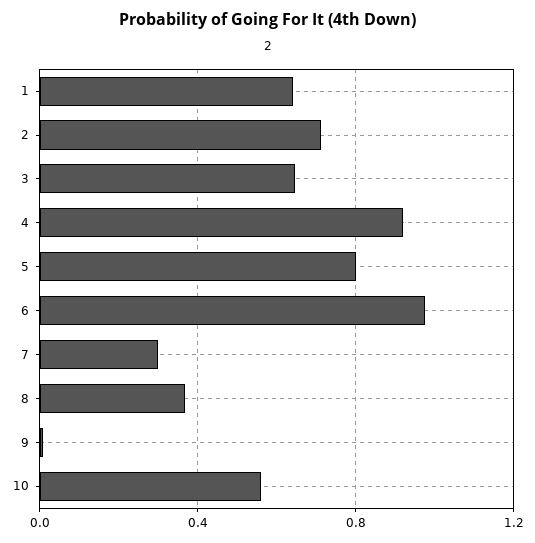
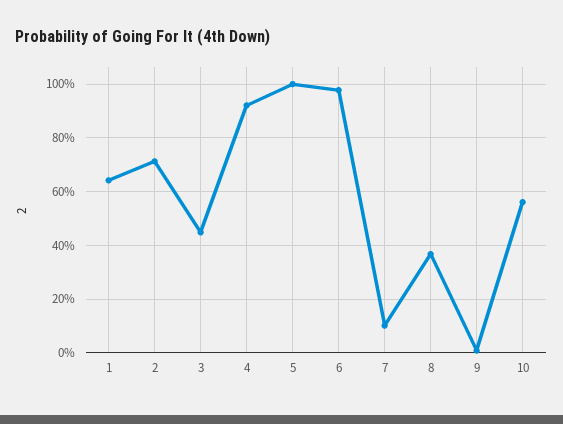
  {
    "1": 0.65,
    "2": 0.725,
-   "3": 0.65,
+   "3": 0.45,
    "4": 0.925,
-   "5": 0.8,
+   "5": 1,
    "6": 0.975,
-   "7": 0.3,
+   "7": 0.1,
    "8": 0.375,
    "9": 0,
    "10": 0.55
  }

